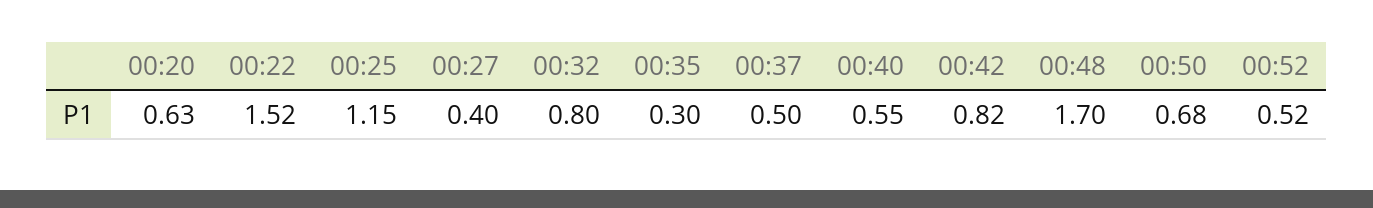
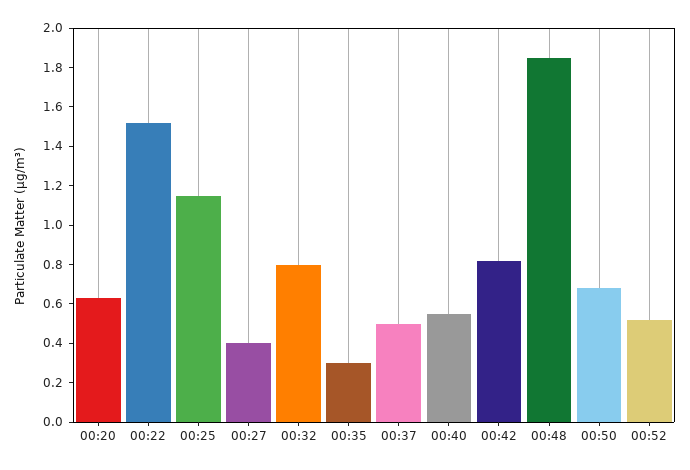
  {
    "00:20": 0.63,
    "00:22": 1.52,
    "00:25": 1.15,
    "00:27": 0.4,
    "00:32": 0.8,
    "00:35": 0.3,
    "00:37": 0.5,
    "00:40": 0.55,
    "00:42": 0.82,
-   "00:48": 1.7,
+   "00:48": 1.85,
    "00:50": 0.68,
    "00:52": 0.52
  }

